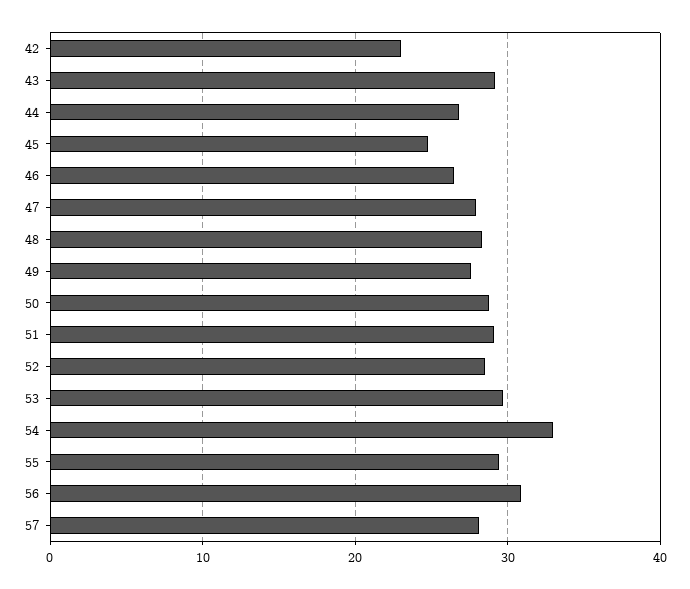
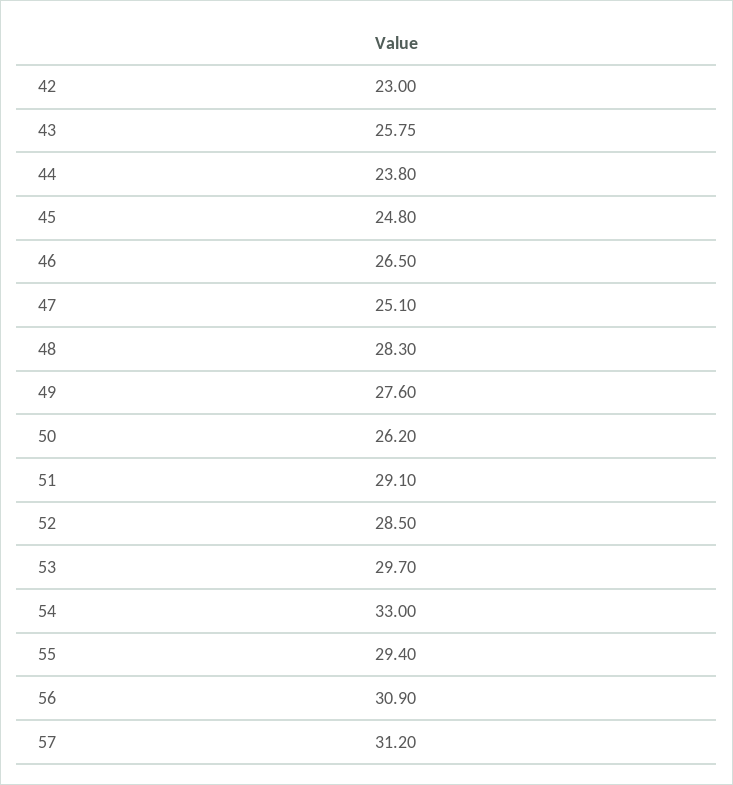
  {
    "42": 23,
-   "43": 29,
+   "43": 25.75,
-   "44": 27,
+   "44": 23.8,
    "45": 24.8,
    "46": 26.5,
-   "47": 28,
+   "47": 25.1,
    "48": 28.3,
    "49": 27.6,
-   "50": 29,
+   "50": 26.2,
    "51": 29.1,
    "52": 28.5,
    "53": 29.7,
    "54": 33,
    "55": 29.4,
    "56": 30.9,
-   "57": 28
+   "57": 31.2
  }

